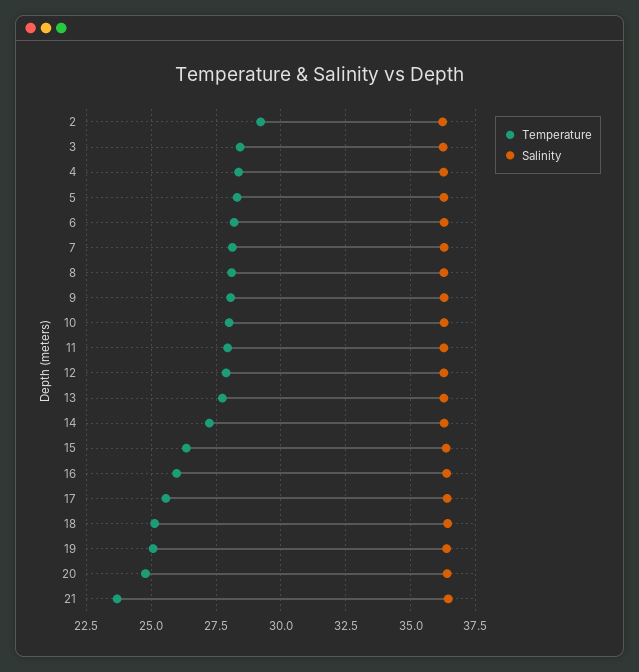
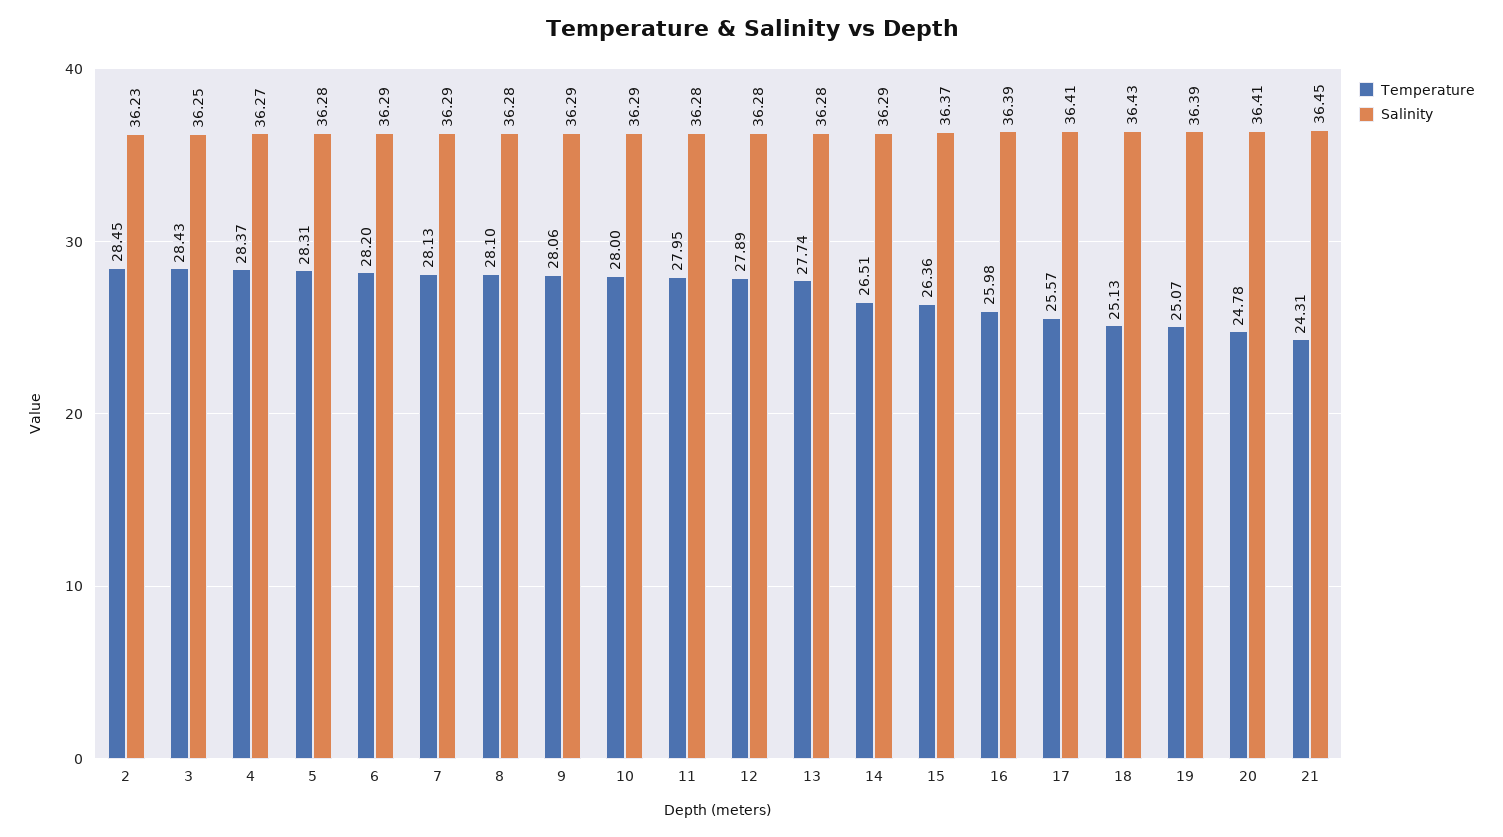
  {
    "Temperature": {
-     "2": 29.25,
+     "2": 28.45,
      "3": 28.43,
      "4": 28.37,
      "5": 28.31,
      "6": 28.2,
      "7": 28.13,
      "8": 28.1,
      "9": 28.06,
      "10": 28,
      "11": 27.95,
      "12": 27.89,
      "13": 27.74,
-     "14": 27.25,
+     "14": 26.51,
      "15": 26.36,
      "16": 25.98,
      "17": 25.57,
      "18": 25.13,
      "19": 25.07,
      "20": 24.78,
-     "21": 23.75
+     "21": 24.31
    },
    "Salinity": {
      "2": 36.23,
      "3": 36.25,
      "4": 36.27,
      "5": 36.28,
      "6": 36.29,
      "7": 36.29,
      "8": 36.28,
      "9": 36.29,
      "10": 36.29,
      "11": 36.28,
      "12": 36.28,
      "13": 36.28,
      "14": 36.29,
      "15": 36.37,
      "16": 36.39,
      "17": 36.41,
      "18": 36.43,
      "19": 36.39,
      "20": 36.41,
      "21": 36.45
    }
  }

